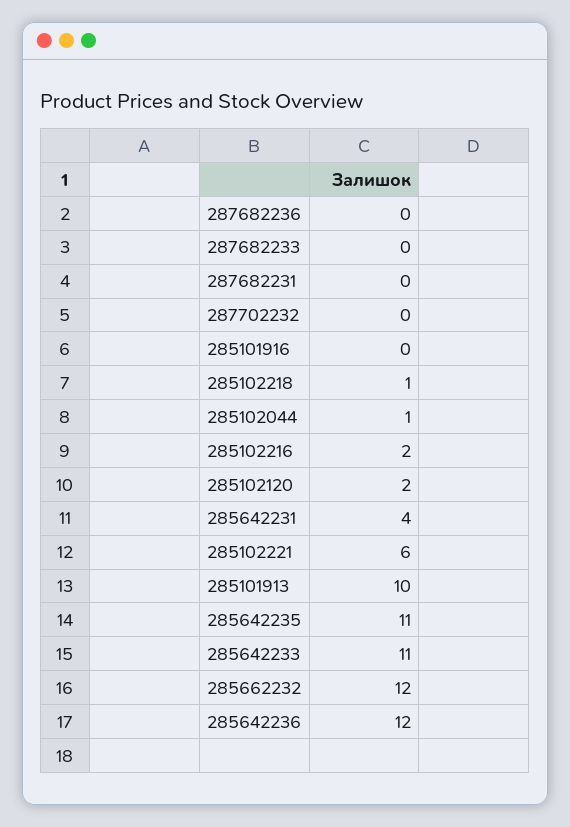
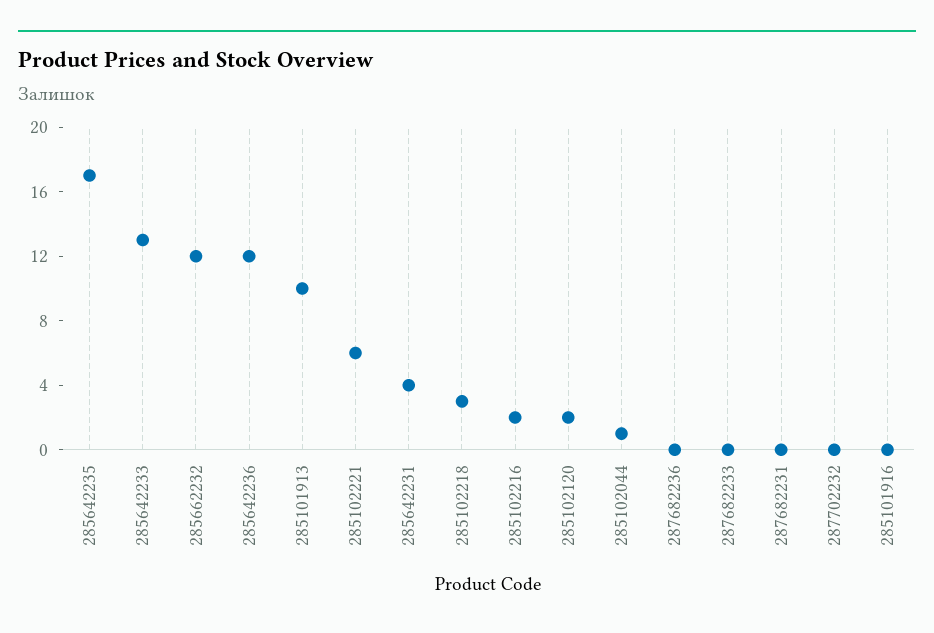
  {
    "287682236": 0,
    "287682233": 0,
    "287682231": 0,
    "287702232": 0,
    "285101916": 0,
-   "285102218": 1,
+   "285102218": 3,
    "285102044": 1,
    "285102216": 2,
    "285102120": 2,
    "285642231": 4,
    "285102221": 6,
    "285101913": 10,
-   "285642235": 11,
+   "285642235": 17,
-   "285642233": 11,
+   "285642233": 13,
    "285662232": 12,
    "285642236": 12
  }

